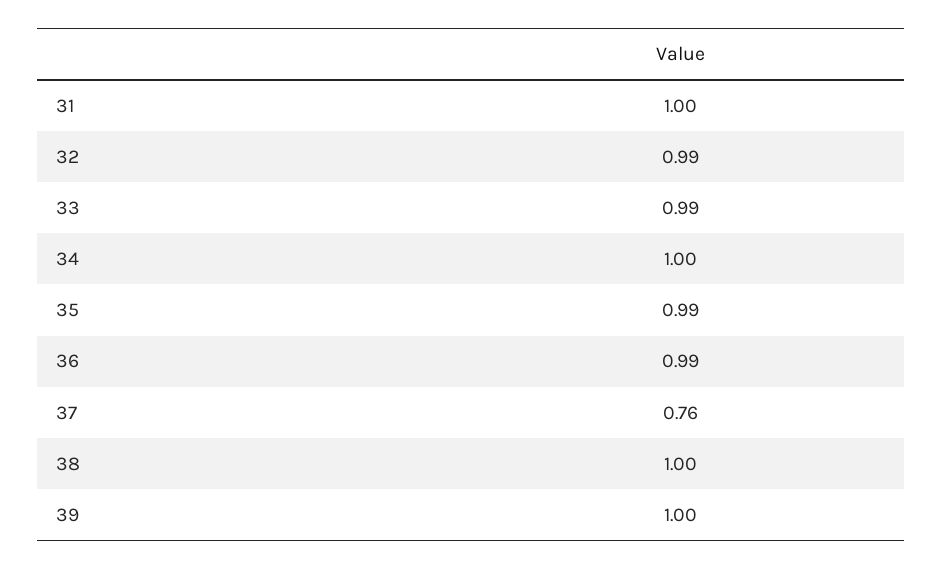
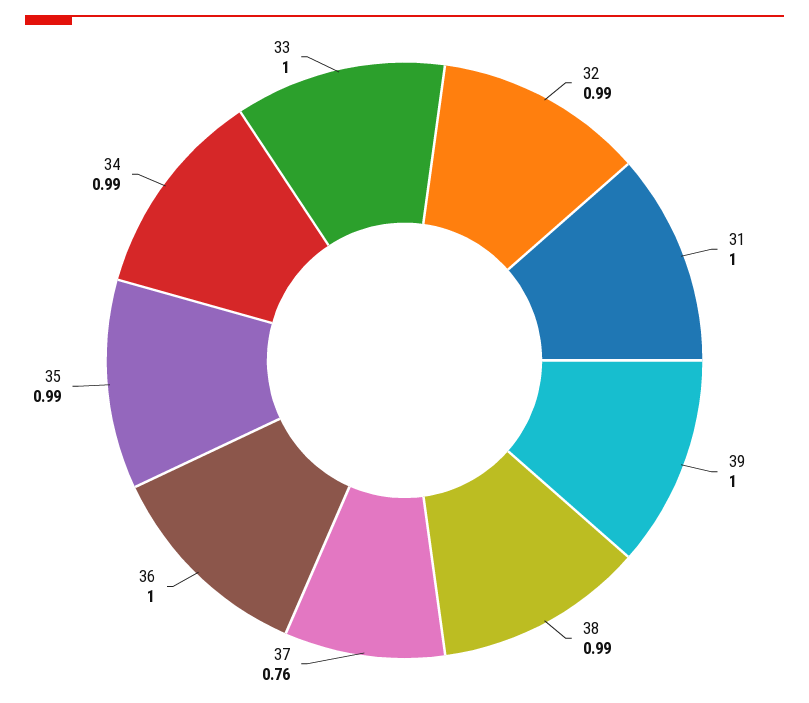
  {
    "31": 1,
    "32": 0.99,
-   "33": 0.99,
+   "33": 1,
-   "34": 1,
+   "34": 0.99,
    "35": 0.99,
-   "36": 0.99,
+   "36": 1,
    "37": 0.76,
-   "38": 1,
+   "38": 0.99,
    "39": 1
  }

